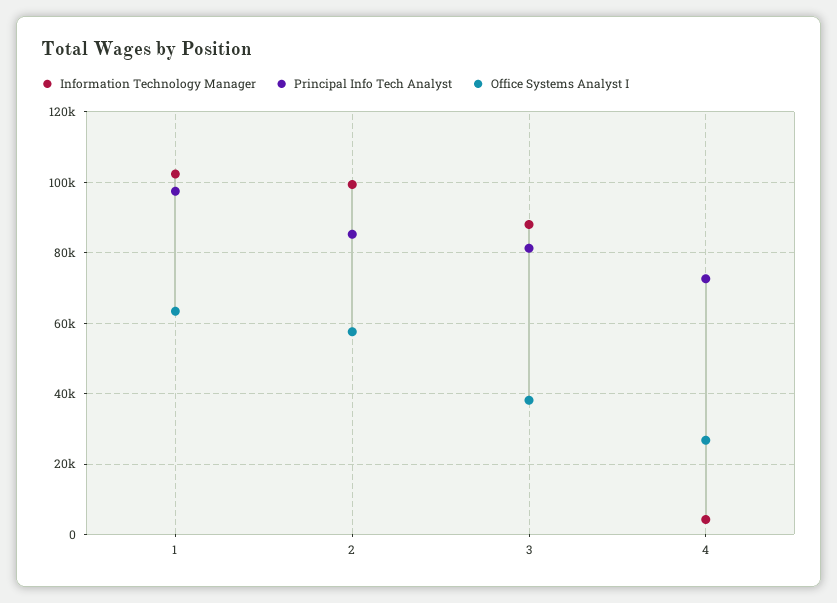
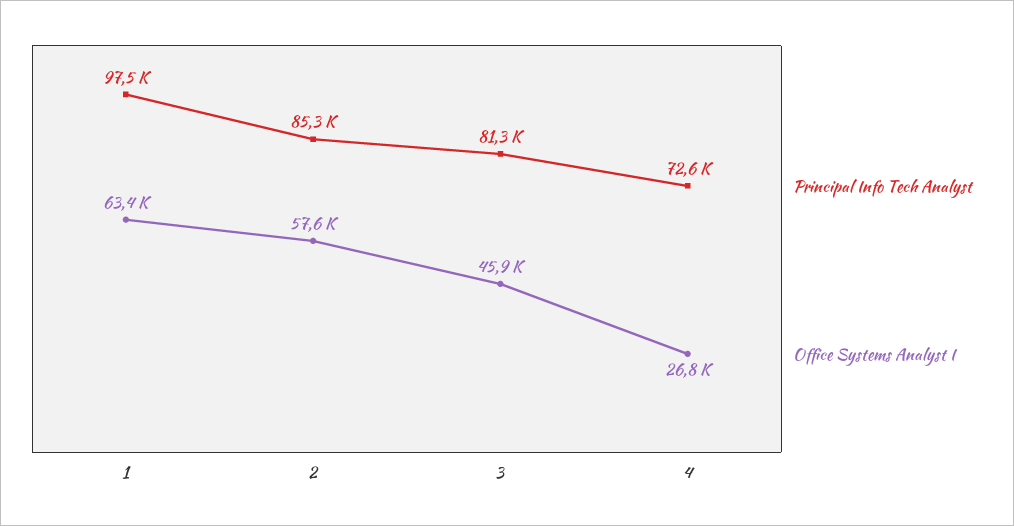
  {
-   "Information Technology Manager": {
-     "1": 102000,
-     "2": 100000,
-     "3": 88000,
-     "4": 4000
-   },
    "Principal Info Tech Analyst": {
      "1": 97500,
      "2": 85300,
      "3": 81300,
      "4": 72600
    },
    "Office Systems Analyst I": {
      "1": 63400,
      "2": 57600,
-     "3": 38000,
+     "3": 45900,
      "4": 26800
    }
  }

